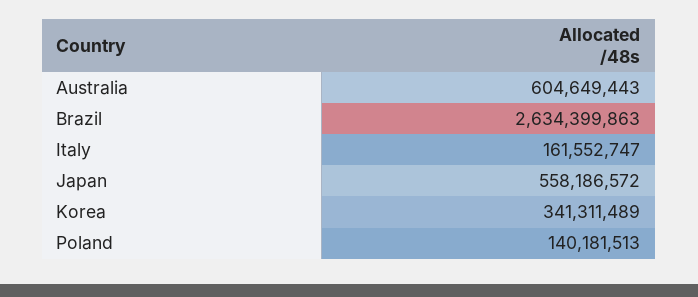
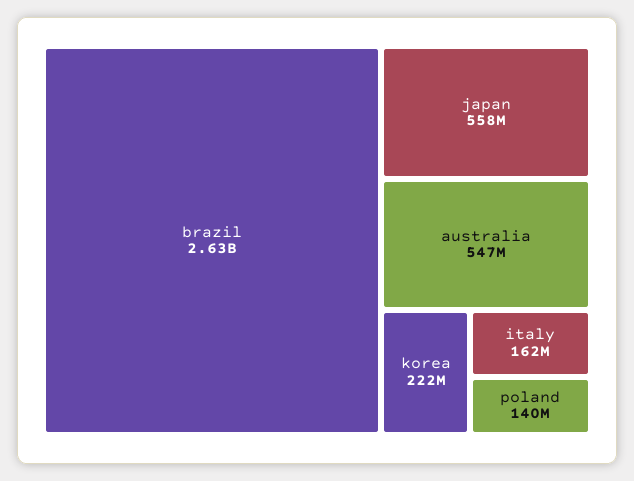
  {
-   "Australia": 604649443,
+   "Australia": 547000000,
    "Brazil": 2634399863,
    "Italy": 161552747,
    "Japan": 558186572,
-   "Korea": 341311489,
+   "Korea": 222000000,
    "Poland": 140181513
  }

